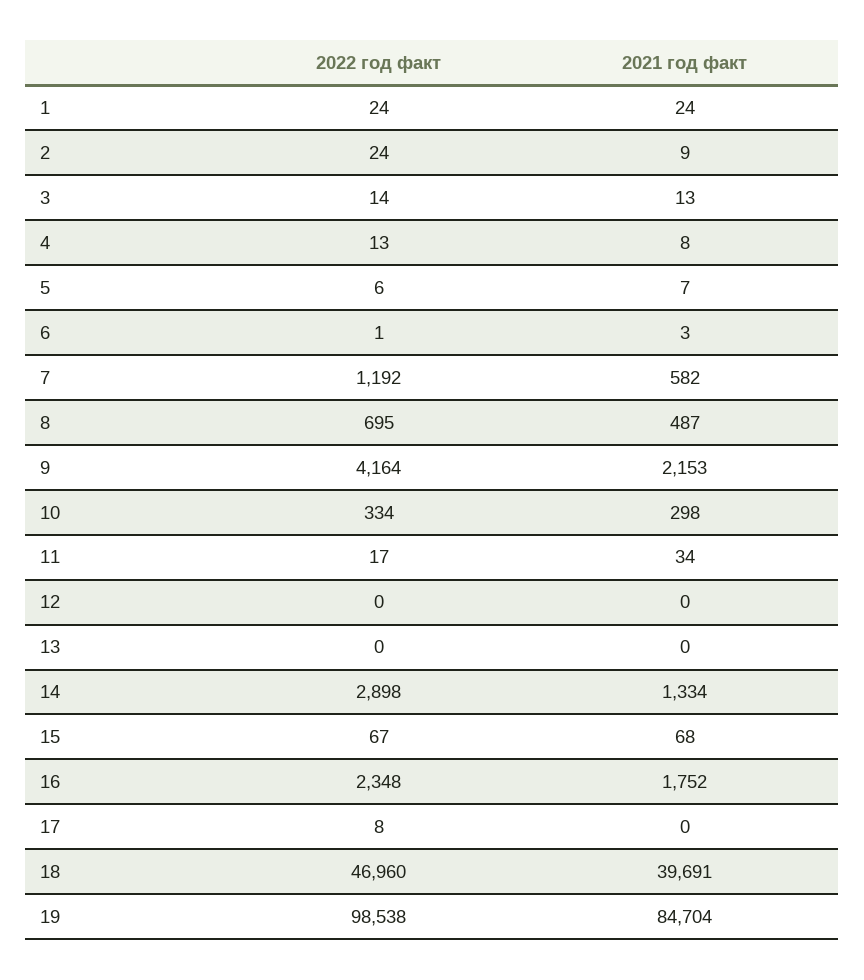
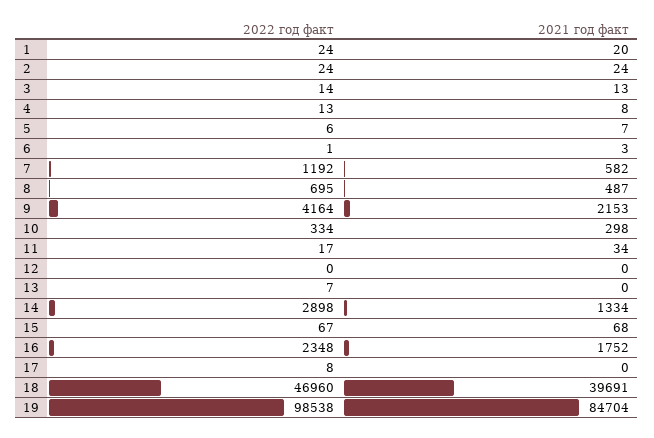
  {
    "2022 год факт": {
      "1": 24,
      "2": 24,
      "3": 14,
      "4": 13,
      "5": 6,
      "6": 1,
      "7": 1192,
      "8": 695,
      "9": 4164,
      "10": 334,
      "11": 17,
      "12": 0,
-     "13": 0,
+     "13": 7,
      "14": 2898,
      "15": 67,
      "16": 2348,
      "17": 8,
      "18": 46960,
      "19": 98538
    },
    "2021 год факт": {
-     "1": 24,
+     "1": 20,
-     "2": 9,
+     "2": 24,
      "3": 13,
      "4": 8,
      "5": 7,
      "6": 3,
      "7": 582,
      "8": 487,
      "9": 2153,
      "10": 298,
      "11": 34,
      "12": 0,
      "13": 0,
      "14": 1334,
      "15": 68,
      "16": 1752,
      "17": 0,
      "18": 39691,
      "19": 84704
    }
  }

